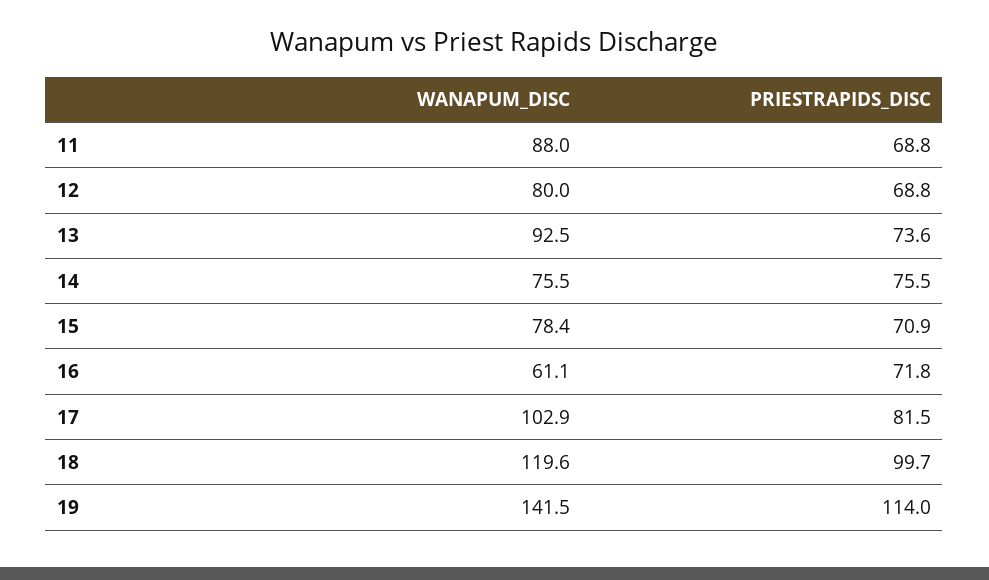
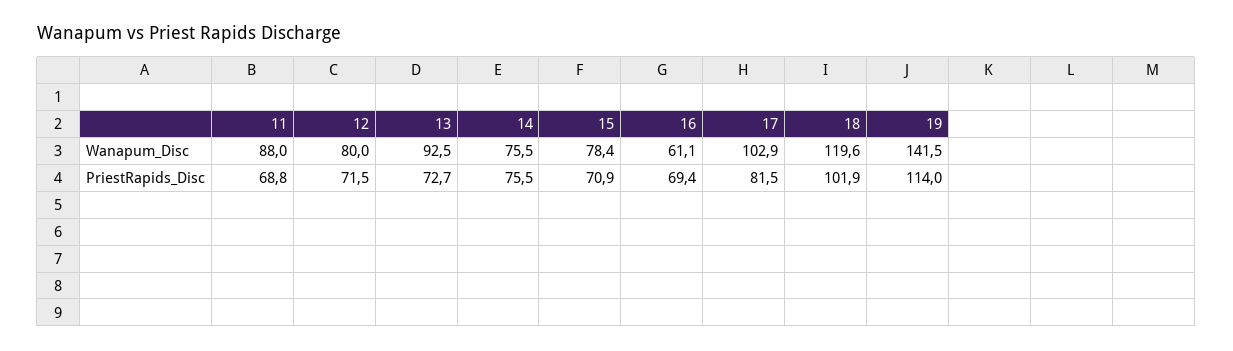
  {
    "WANAPUM_DISC": {
      "11": 88,
      "12": 80,
      "13": 92.5,
      "14": 75.5,
      "15": 78.4,
      "16": 61.1,
      "17": 102.9,
      "18": 119.6,
      "19": 141.5
    },
    "PRIESTRAPIDS_DISC": {
      "11": 68.8,
-     "12": 68.8,
+     "12": 71.5,
-     "13": 73.6,
+     "13": 72.7,
      "14": 75.5,
      "15": 70.9,
-     "16": 71.8,
+     "16": 69.4,
      "17": 81.5,
-     "18": 99.7,
+     "18": 101.9,
      "19": 114
    }
  }

